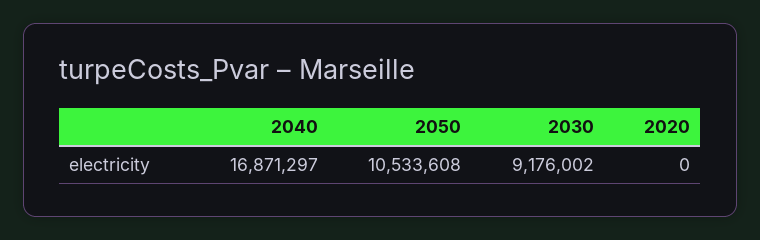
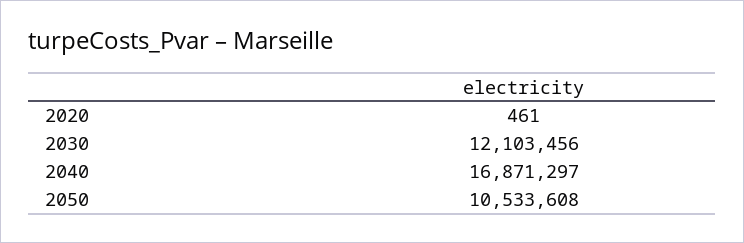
  {
    "2040": 16871297,
    "2050": 10533608,
-   "2030": 9176002,
+   "2030": 12103456,
-   "2020": 0
+   "2020": 461
  }

